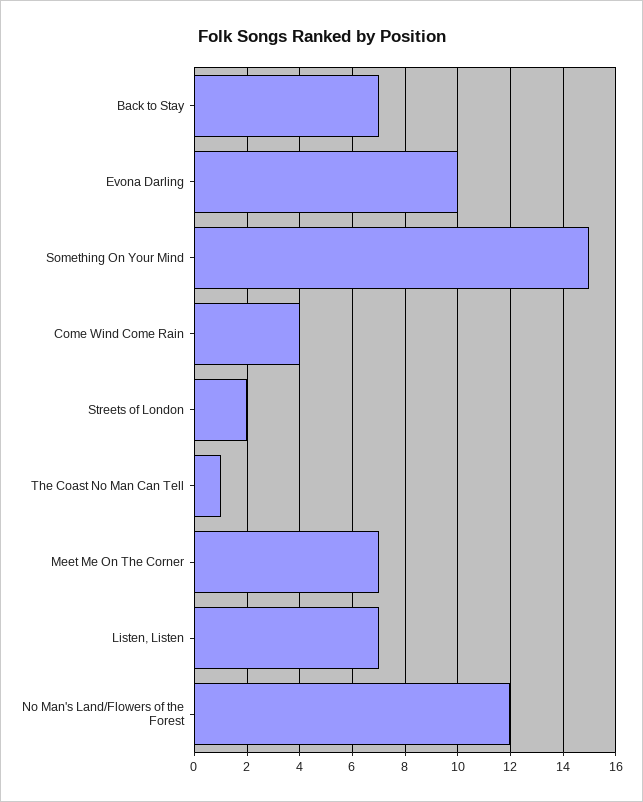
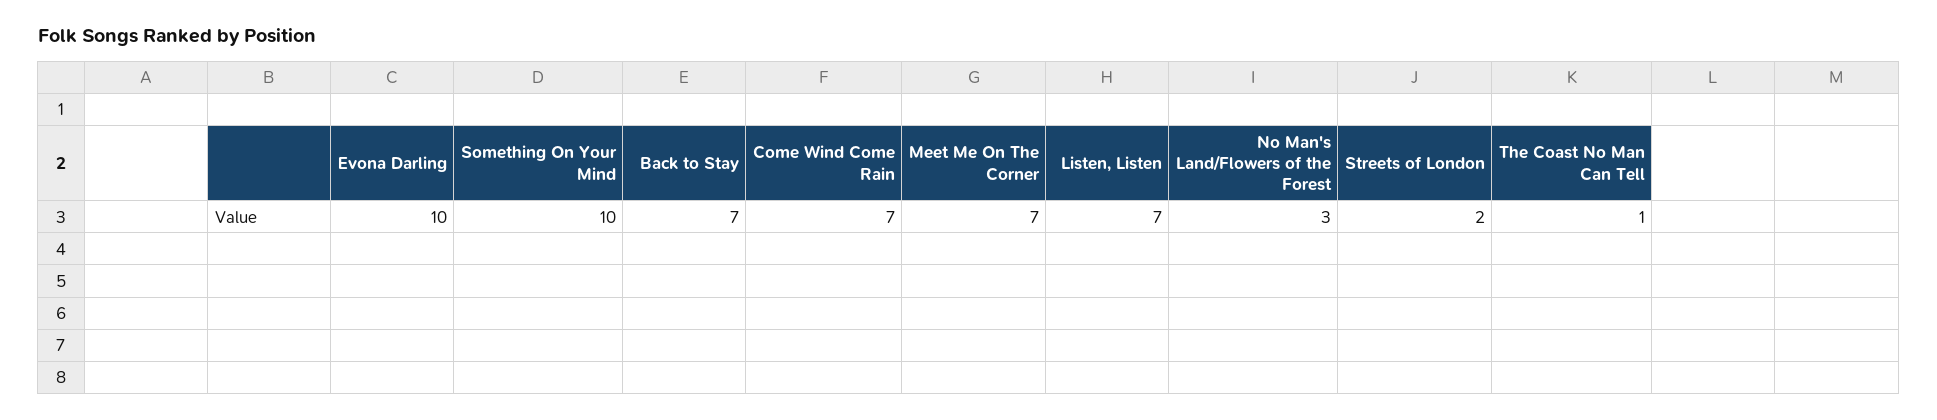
  {
    "Back to Stay": 7,
    "Evona Darling": 10,
-   "Something On Your Mind": 15,
+   "Something On Your Mind": 10,
-   "Come Wind Come Rain": 4,
+   "Come Wind Come Rain": 7,
    "Streets of London": 2,
    "The Coast No Man Can Tell": 1,
    "Meet Me On The Corner": 7,
    "Listen, Listen": 7,
-   "No Man's Land/Flowers of the Forest": 12
+   "No Man's Land/Flowers of the Forest": 3
  }

